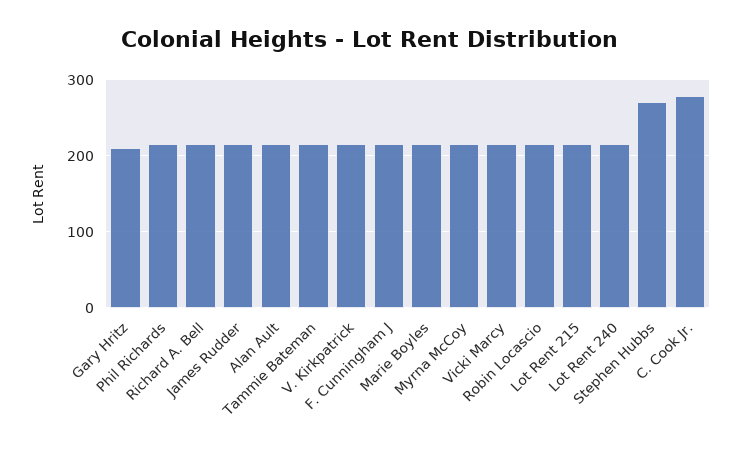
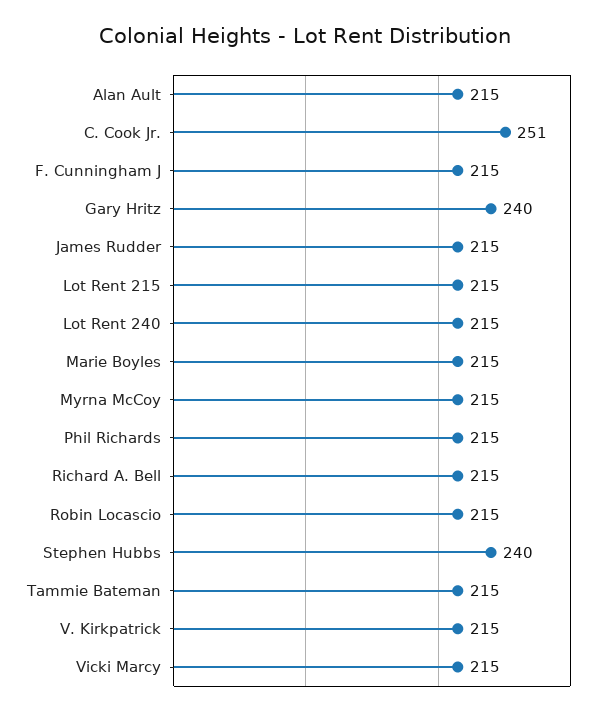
  {
-   "Gary Hritz": 210,
+   "Gary Hritz": 240,
    "Phil Richards": 215,
    "Richard A. Bell": 215,
    "James Rudder": 215,
    "Alan Ault": 215,
    "Tammie Bateman": 215,
    "V. Kirkpatrick": 215,
    "F. Cunningham J": 215,
    "Marie Boyles": 215,
    "Myrna McCoy": 215,
    "Vicki Marcy": 215,
    "Robin Locascio": 215,
    "Lot Rent 215": 215,
    "Lot Rent 240": 215,
-   "Stephen Hubbs": 270,
+   "Stephen Hubbs": 240,
-   "C. Cook Jr.": 280
+   "C. Cook Jr.": 251
  }

